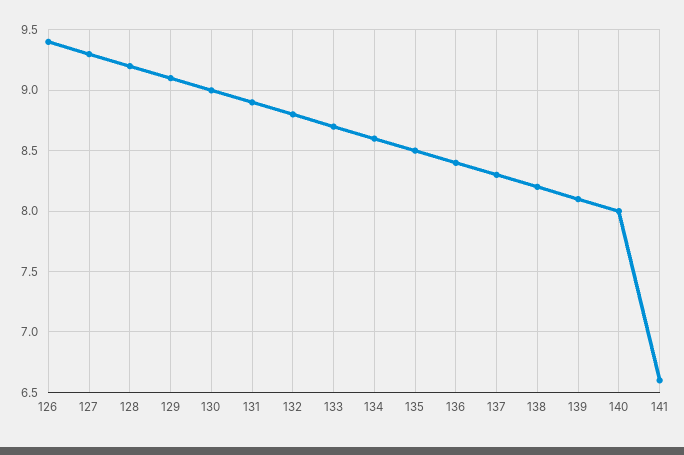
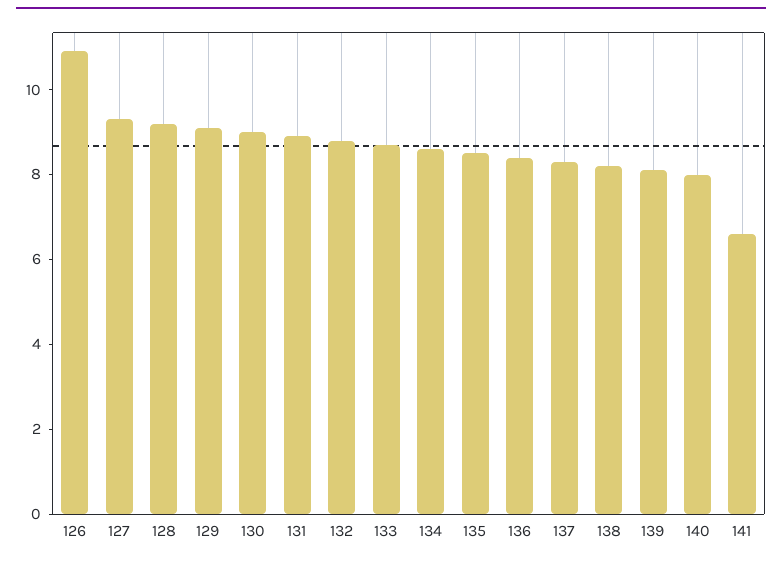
  {
-   "126": 9.4,
+   "126": 11,
    "127": 9.3,
    "128": 9.2,
    "129": 9.1,
    "130": 9,
    "131": 8.9,
    "132": 8.8,
    "133": 8.7,
    "134": 8.6,
    "135": 8.5,
    "136": 8.4,
    "137": 8.3,
    "138": 8.2,
    "139": 8.1,
    "140": 8,
    "141": 6.6
  }

